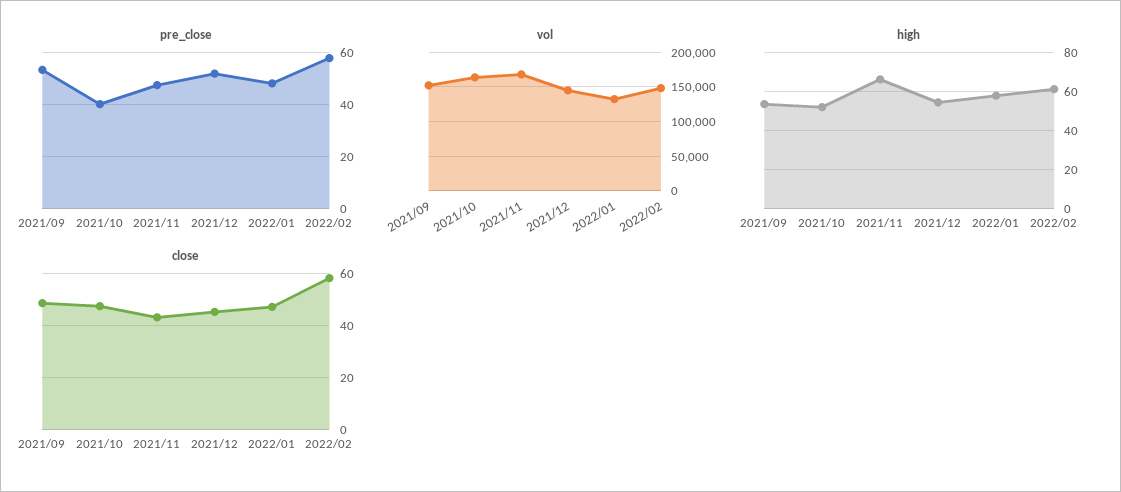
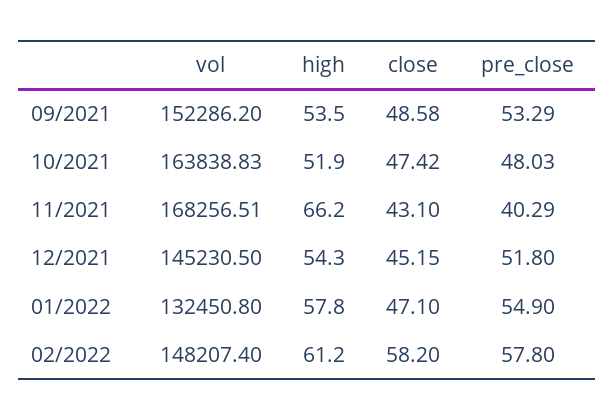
  {
    "pre_close": {
      "2021/09": 53.29,
-     "2021/10": 40,
+     "2021/10": 48.03,
-     "2021/11": 47.5,
+     "2021/11": 40.29,
      "2021/12": 51.8,
-     "2022/01": 47.5,
+     "2022/01": 54.9,
      "2022/02": 57.8
    },
    "vol": {
      "2021/09": 152286.2,
      "2021/10": 163838.83,
      "2021/11": 168256.51,
      "2021/12": 145230.5,
      "2022/01": 132450.8,
      "2022/02": 148207.4
    },
    "high": {
      "2021/09": 53.5,
      "2021/10": 51.9,
      "2021/11": 66.2,
      "2021/12": 54.3,
      "2022/01": 57.8,
      "2022/02": 61.2
    },
    "close": {
      "2021/09": 48.58,
      "2021/10": 47.42,
      "2021/11": 43.1,
      "2021/12": 45.15,
      "2022/01": 47.1,
      "2022/02": 58.2
    }
  }

